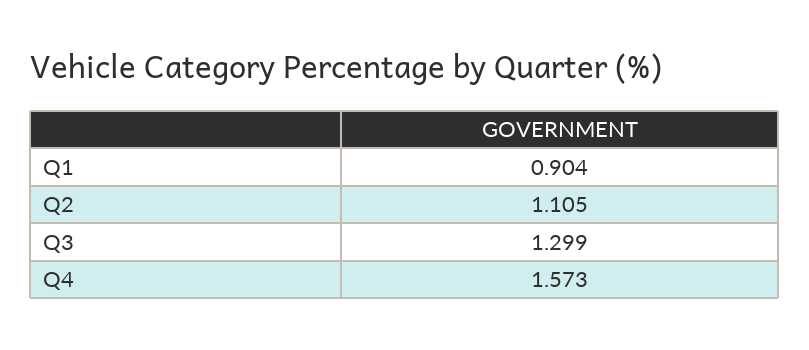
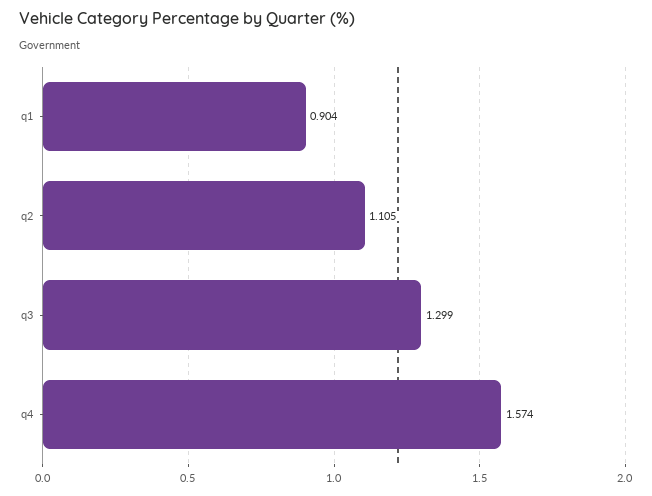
  {
    "Q1": 0.904,
    "Q2": 1.105,
    "Q3": 1.299,
-   "Q4": 1.573
+   "Q4": 1.574
  }

